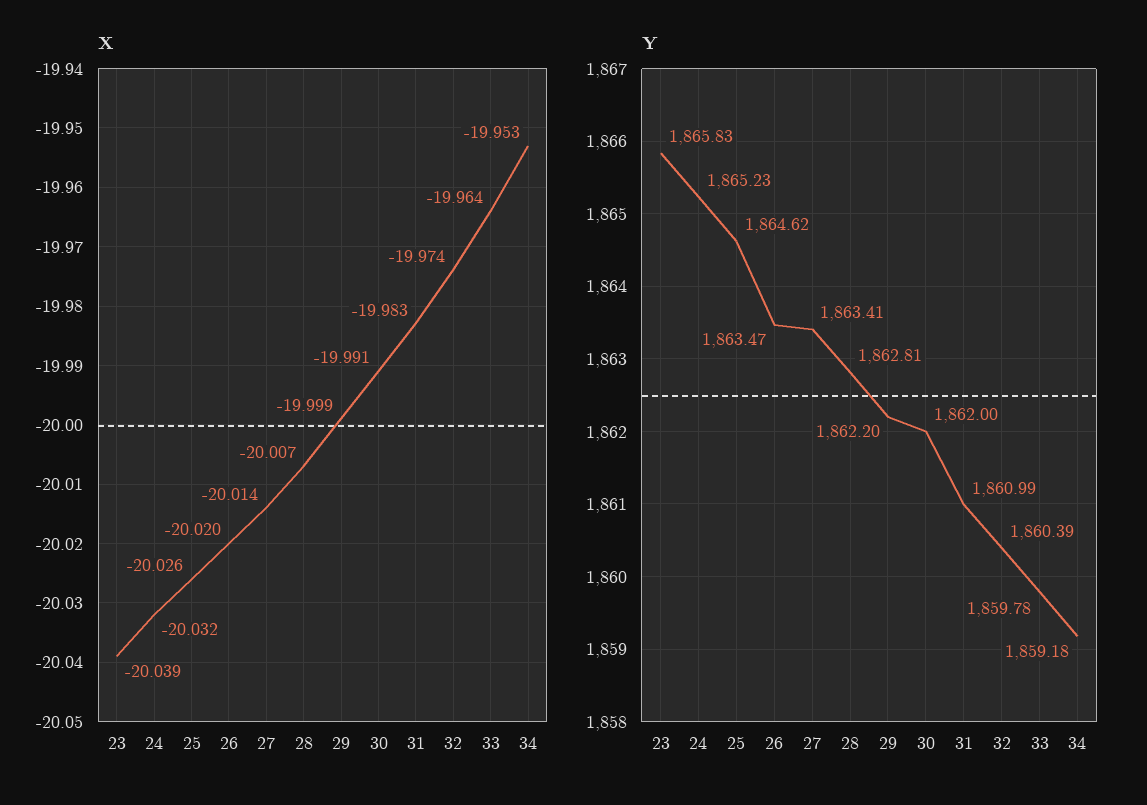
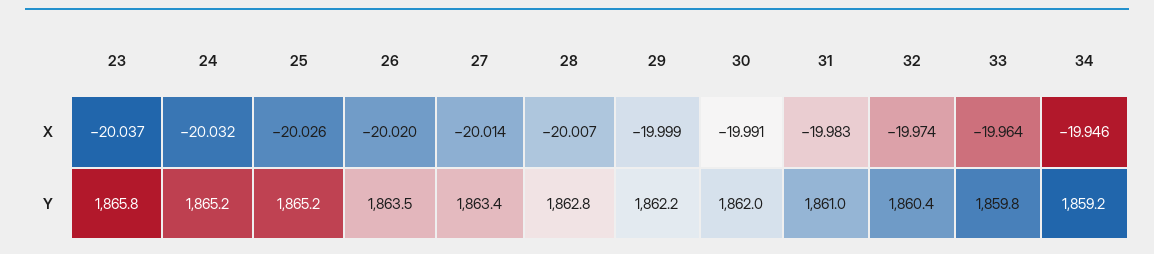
  {
    "X": {
-     "23": -20.039,
+     "23": -20.037,
      "24": -20.032,
      "25": -20.026,
      "26": -20.02,
      "27": -20.014,
      "28": -20.007,
      "29": -19.999,
      "30": -19.991,
      "31": -19.983,
      "32": -19.974,
      "33": -19.964,
-     "34": -19.953
+     "34": -19.946
    },
    "Y": {
      "23": 1865.83,
      "24": 1865.23,
-     "25": 1864.62,
+     "25": 1865.2,
      "26": 1863.47,
      "27": 1863.41,
      "28": 1862.81,
      "29": 1862.2,
      "30": 1862,
      "31": 1860.99,
      "32": 1860.39,
      "33": 1859.78,
      "34": 1859.18
    }
  }

